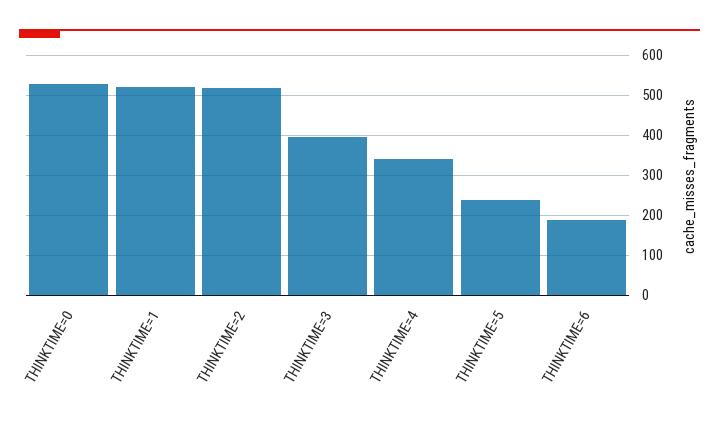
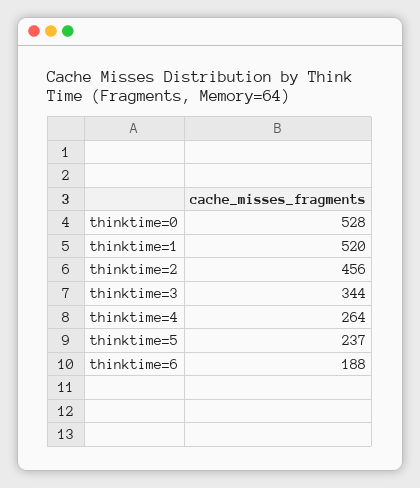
  {
    "THINKTIME=0": 528,
    "THINKTIME=1": 520,
-   "THINKTIME=2": 520,
+   "THINKTIME=2": 456,
-   "THINKTIME=3": 400,
+   "THINKTIME=3": 344,
-   "THINKTIME=4": 340,
+   "THINKTIME=4": 264,
    "THINKTIME=5": 237,
    "THINKTIME=6": 188
  }

